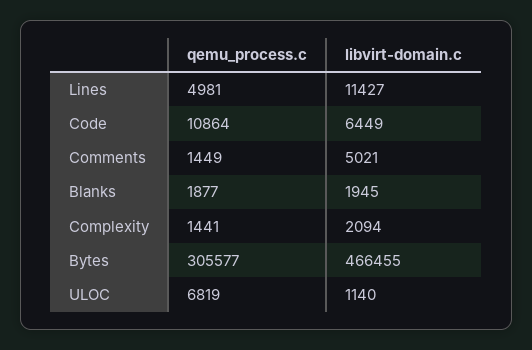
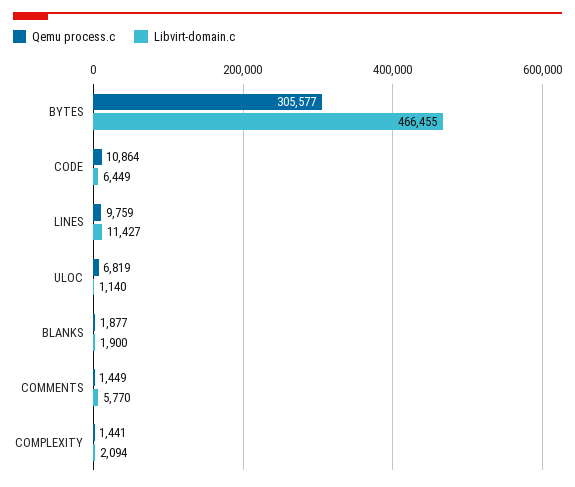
  {
    "qemu_process.c": {
-     "Lines": 4981,
+     "Lines": 9759,
      "Code": 10864,
      "Comments": 1449,
      "Blanks": 1877,
      "Complexity": 1441,
      "Bytes": 305577,
      "ULOC": 6819
    },
    "libvirt-domain.c": {
      "Lines": 11427,
      "Code": 6449,
-     "Comments": 5021,
+     "Comments": 5770,
-     "Blanks": 1945,
+     "Blanks": 1900,
      "Complexity": 2094,
      "Bytes": 466455,
      "ULOC": 1140
    }
  }

